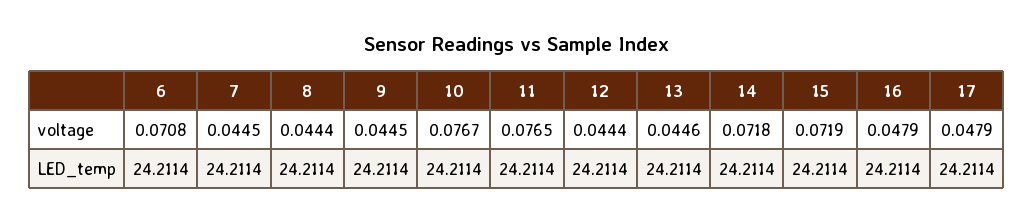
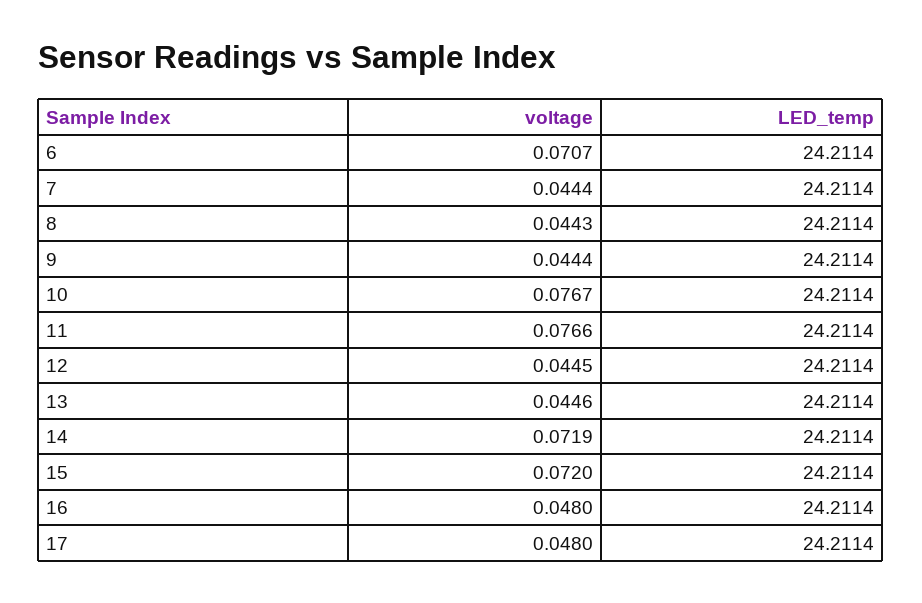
  {
    "6": {
-     "voltage": 0.0708,
+     "voltage": 0.0707,
      "LED_temp": 24.2114
    },
    "7": {
-     "voltage": 0.0445,
+     "voltage": 0.0444,
      "LED_temp": 24.2114
    },
    "8": {
-     "voltage": 0.0444,
+     "voltage": 0.0443,
      "LED_temp": 24.2114
    },
    "9": {
-     "voltage": 0.0445,
+     "voltage": 0.0444,
      "LED_temp": 24.2114
    },
    "10": {
      "voltage": 0.0767,
      "LED_temp": 24.2114
    },
    "11": {
-     "voltage": 0.0765,
+     "voltage": 0.0766,
      "LED_temp": 24.2114
    },
    "12": {
-     "voltage": 0.0444,
+     "voltage": 0.0445,
      "LED_temp": 24.2114
    },
    "13": {
      "voltage": 0.0446,
      "LED_temp": 24.2114
    },
    "14": {
-     "voltage": 0.0718,
+     "voltage": 0.0719,
      "LED_temp": 24.2114
    },
    "15": {
-     "voltage": 0.0719,
+     "voltage": 0.072,
      "LED_temp": 24.2114
    },
    "16": {
-     "voltage": 0.0479,
+     "voltage": 0.048,
      "LED_temp": 24.2114
    },
    "17": {
-     "voltage": 0.0479,
+     "voltage": 0.048,
      "LED_temp": 24.2114
    }
  }

